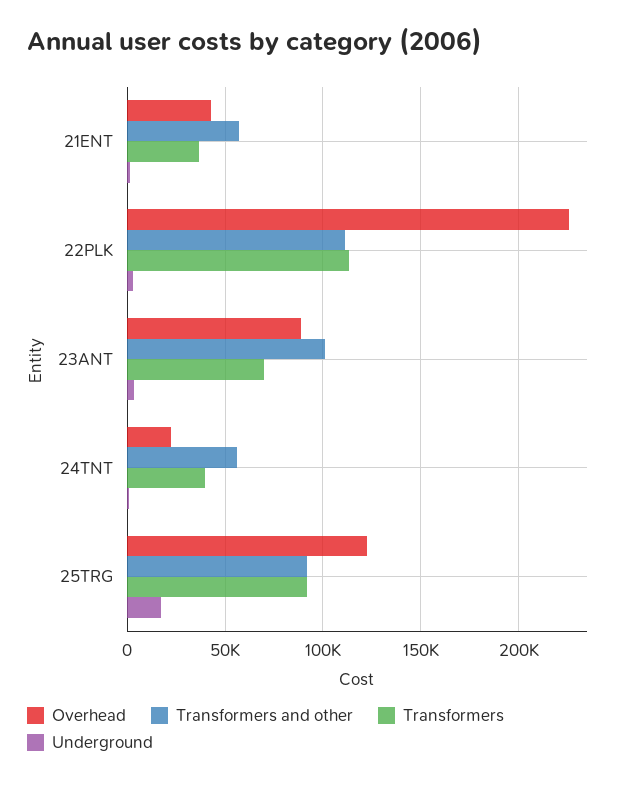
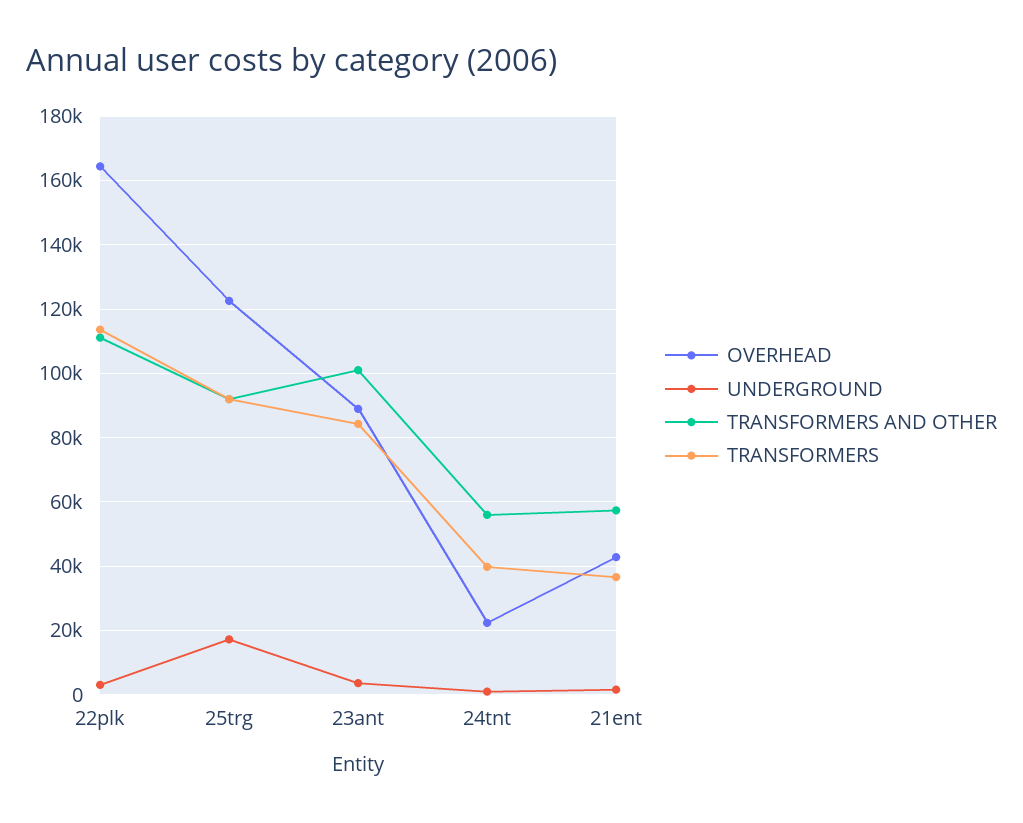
  {
    "Overhead": {
      "21ENT": 42000,
-     "22PLK": 225000,
+     "22PLK": 164000,
      "23ANT": 88000,
      "24TNT": 22000,
      "25TRG": 122000
    },
    "Transformers and other": {
      "21ENT": 58000,
      "22PLK": 112000,
      "23ANT": 100000,
      "24TNT": 56000,
      "25TRG": 92000
    },
    "Transformers": {
      "21ENT": 36000,
      "22PLK": 114000,
-     "23ANT": 70000,
+     "23ANT": 84000,
      "24TNT": 40000,
      "25TRG": 92000
    },
    "Underground": {
      "21ENT": 2000,
      "22PLK": 4000,
      "23ANT": 4000,
      "24TNT": 0,
      "25TRG": 18000
    }
  }

